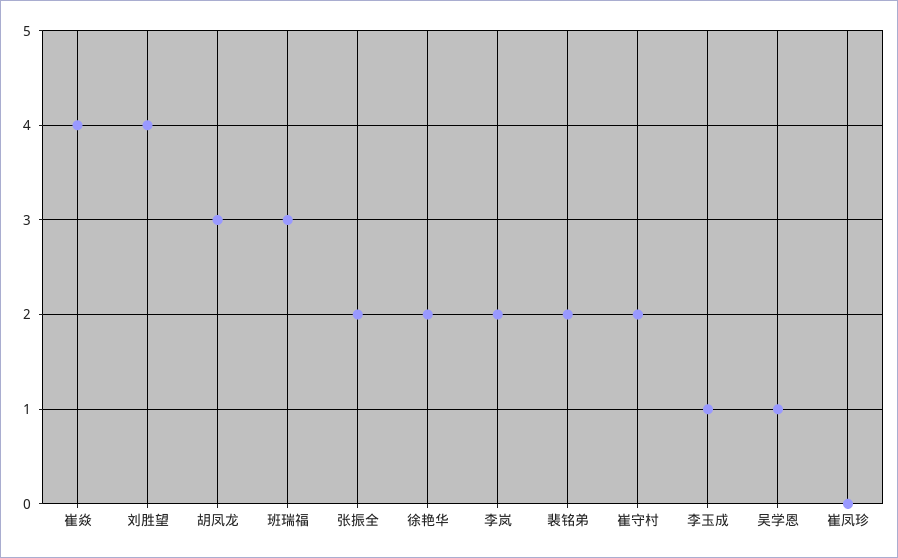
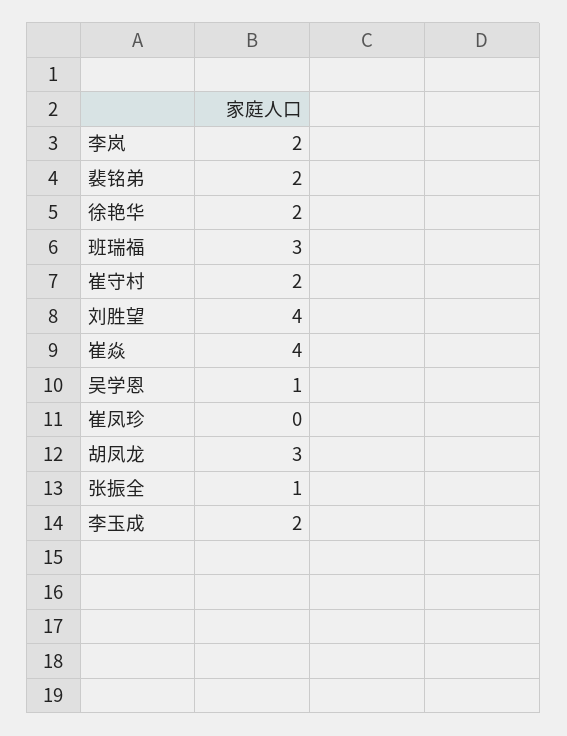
  {
    "崔焱": 4,
    "刘胜望": 4,
    "胡凤龙": 3,
    "班瑞福": 3,
-   "张振全": 2,
+   "张振全": 1,
    "徐艳华": 2,
    "李岚": 2,
    "裴铭弟": 2,
    "崔守村": 2,
-   "李玉成": 1,
+   "李玉成": 2,
    "吴学恩": 1,
    "崔凤珍": 0
  }

